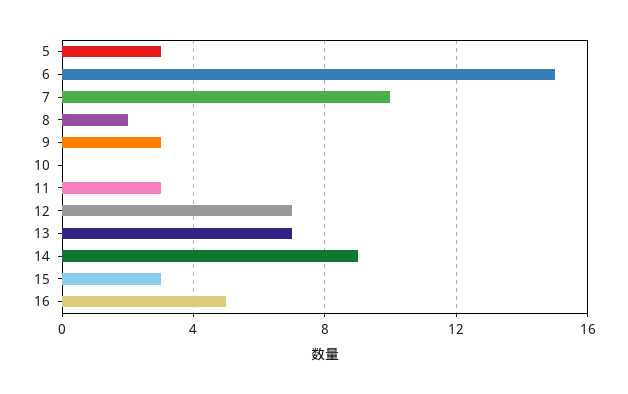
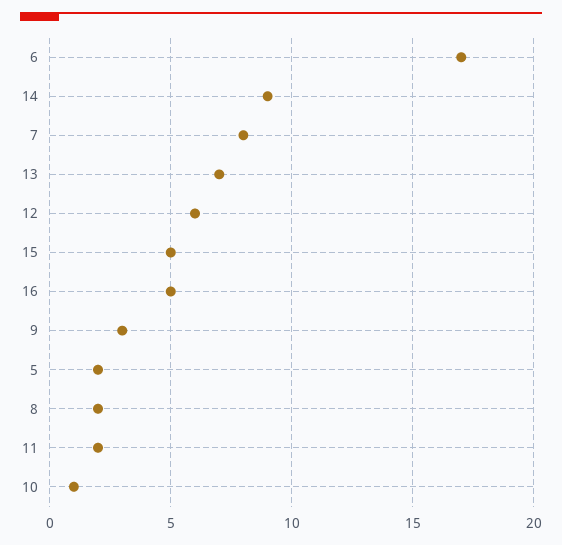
  {
-   "5": 3,
+   "5": 2,
-   "6": 15,
+   "6": 17,
-   "7": 10,
+   "7": 8,
    "8": 2,
    "9": 3,
-   "10": 0,
+   "10": 1,
-   "11": 3,
+   "11": 2,
-   "12": 7,
+   "12": 6,
    "13": 7,
    "14": 9,
-   "15": 3,
+   "15": 5,
    "16": 5
  }

